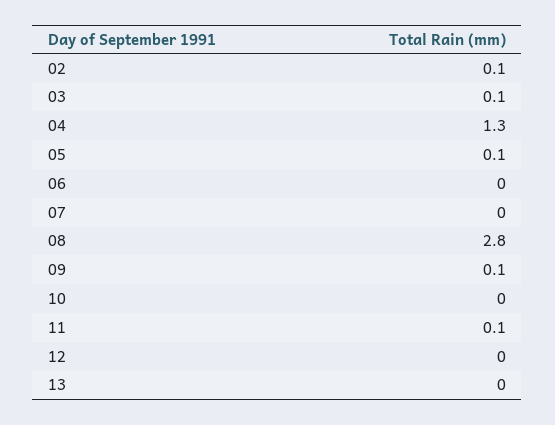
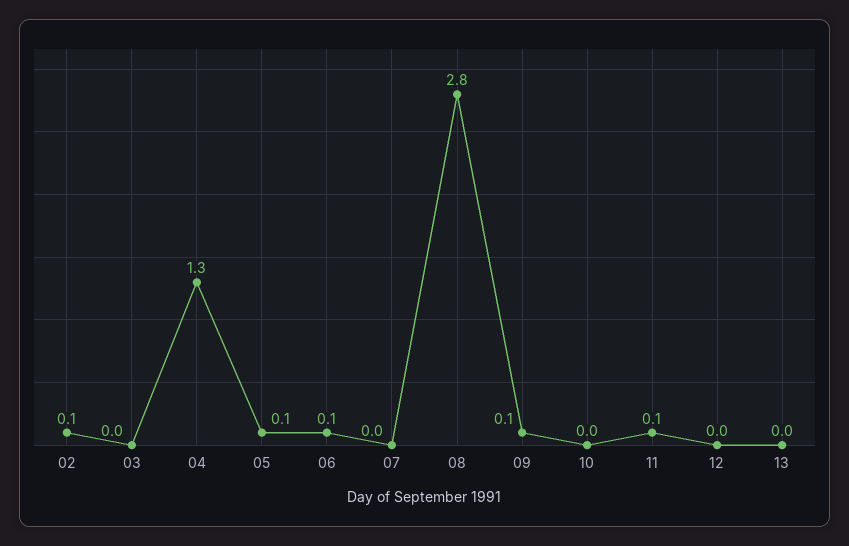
  {
    "02": 0.1,
-   "03": 0.1,
+   "03": 0,
    "04": 1.3,
    "05": 0.1,
-   "06": 0,
+   "06": 0.1,
    "07": 0,
    "08": 2.8,
    "09": 0.1,
    "10": 0,
    "11": 0.1,
    "12": 0,
    "13": 0
  }

